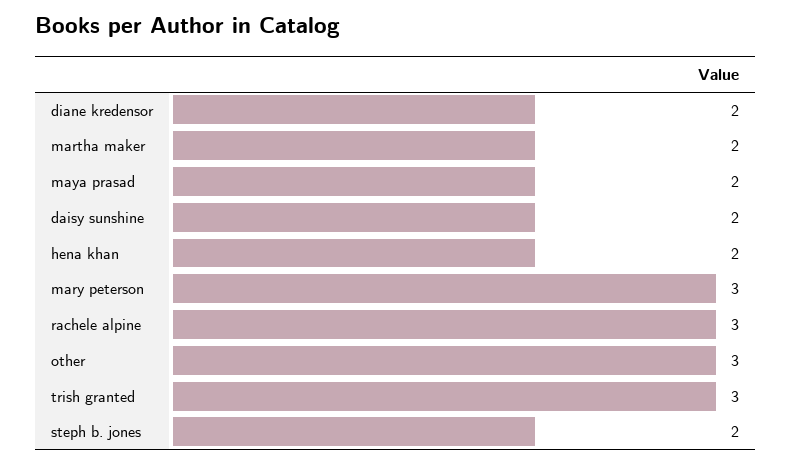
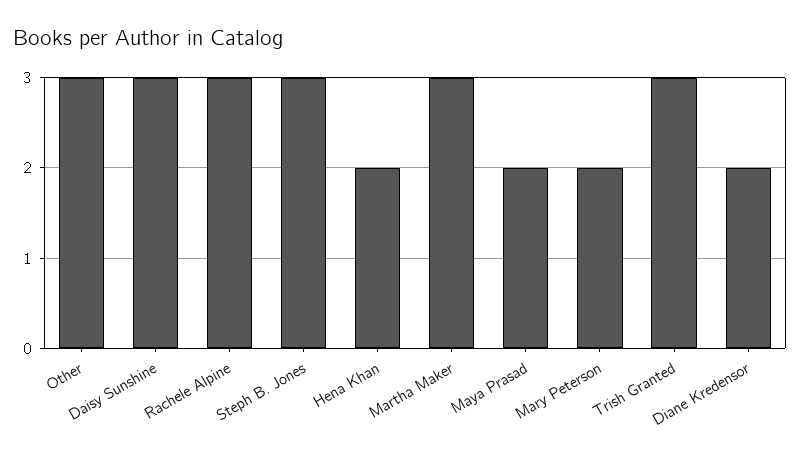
  {
    "diane kredensor": 2,
-   "martha maker": 2,
+   "martha maker": 3,
    "maya prasad": 2,
-   "daisy sunshine": 2,
+   "daisy sunshine": 3,
    "hena khan": 2,
-   "mary peterson": 3,
+   "mary peterson": 2,
    "rachele alpine": 3,
    "other": 3,
    "trish granted": 3,
-   "steph b. jones": 2
+   "steph b. jones": 3
  }

